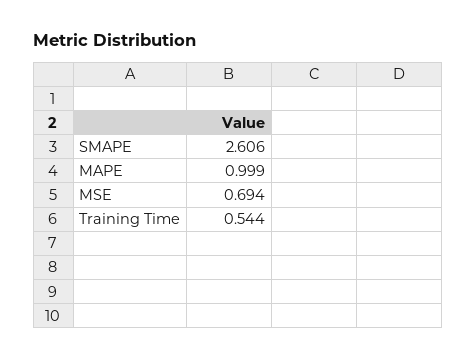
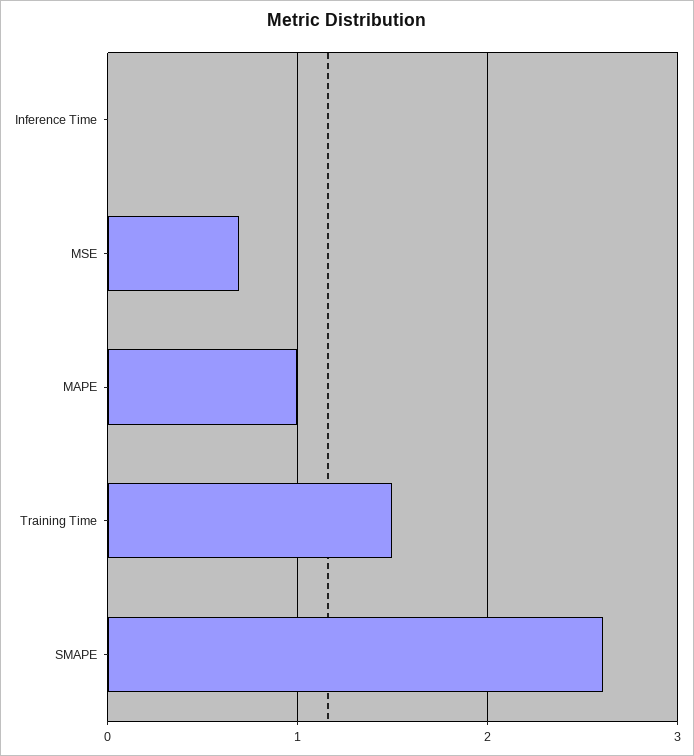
  {
    "SMAPE": 2.606,
    "MAPE": 0.999,
    "MSE": 0.694,
-   "Training Time": 0.544
+   "Training Time": 1.5,
+   "Inference Time": 0
  }

